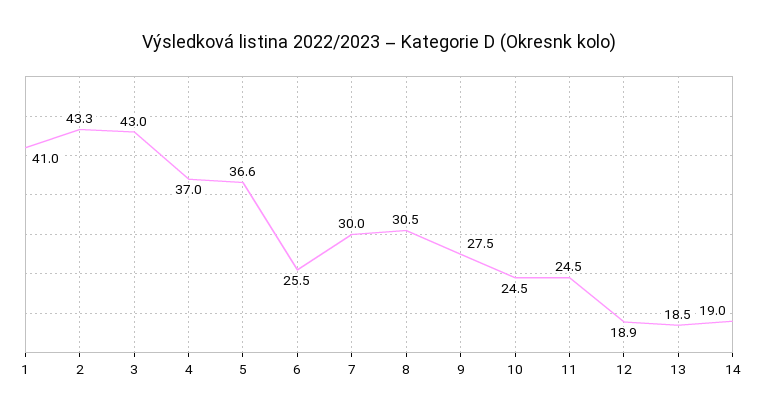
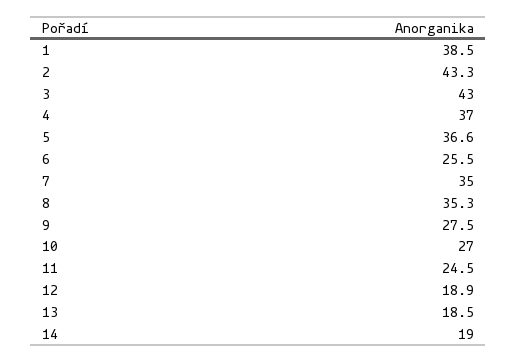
  {
-   "1": 41,
+   "1": 38.5,
    "2": 43.3,
    "3": 43,
    "4": 37,
    "5": 36.6,
    "6": 25.5,
-   "7": 30,
+   "7": 35,
-   "8": 30.5,
+   "8": 35.3,
    "9": 27.5,
-   "10": 24.5,
+   "10": 27,
    "11": 24.5,
    "12": 18.9,
    "13": 18.5,
    "14": 19
  }

